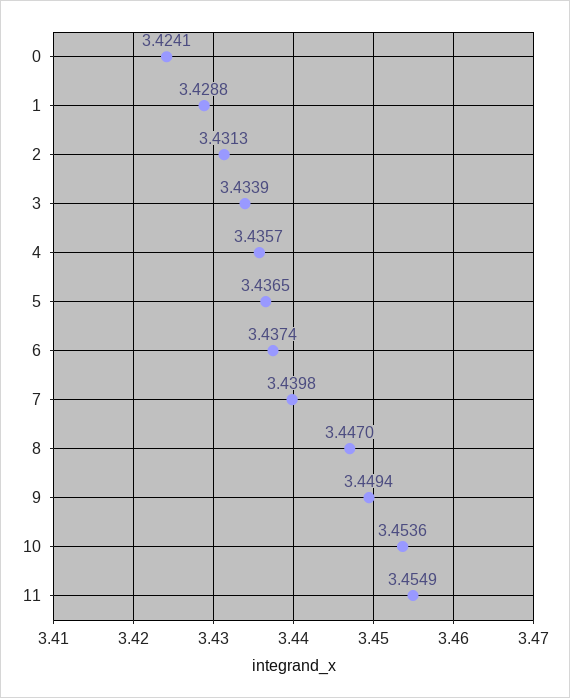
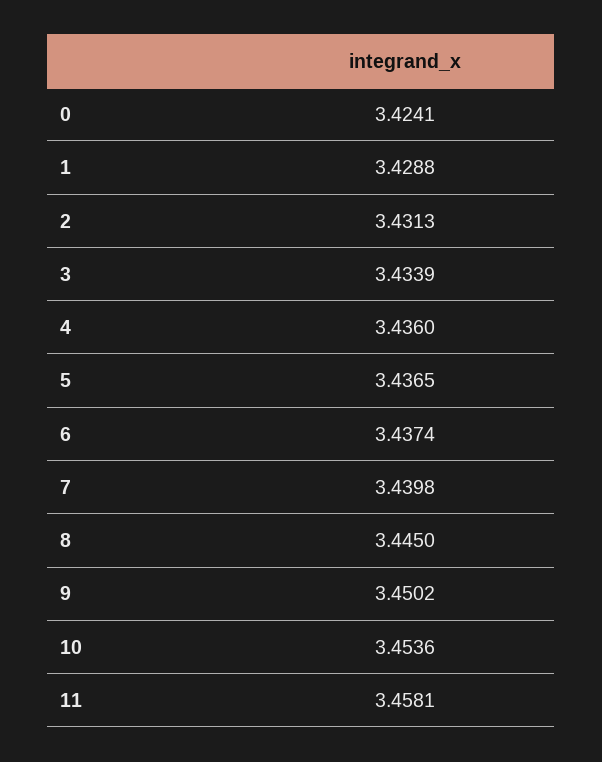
  {
    "0": 3.4241,
    "1": 3.4288,
    "2": 3.4313,
    "3": 3.4339,
-   "4": 3.4357,
+   "4": 3.436,
    "5": 3.4365,
    "6": 3.4374,
    "7": 3.4398,
-   "8": 3.447,
+   "8": 3.445,
-   "9": 3.4494,
+   "9": 3.4502,
    "10": 3.4536,
-   "11": 3.4549
+   "11": 3.4581
  }

